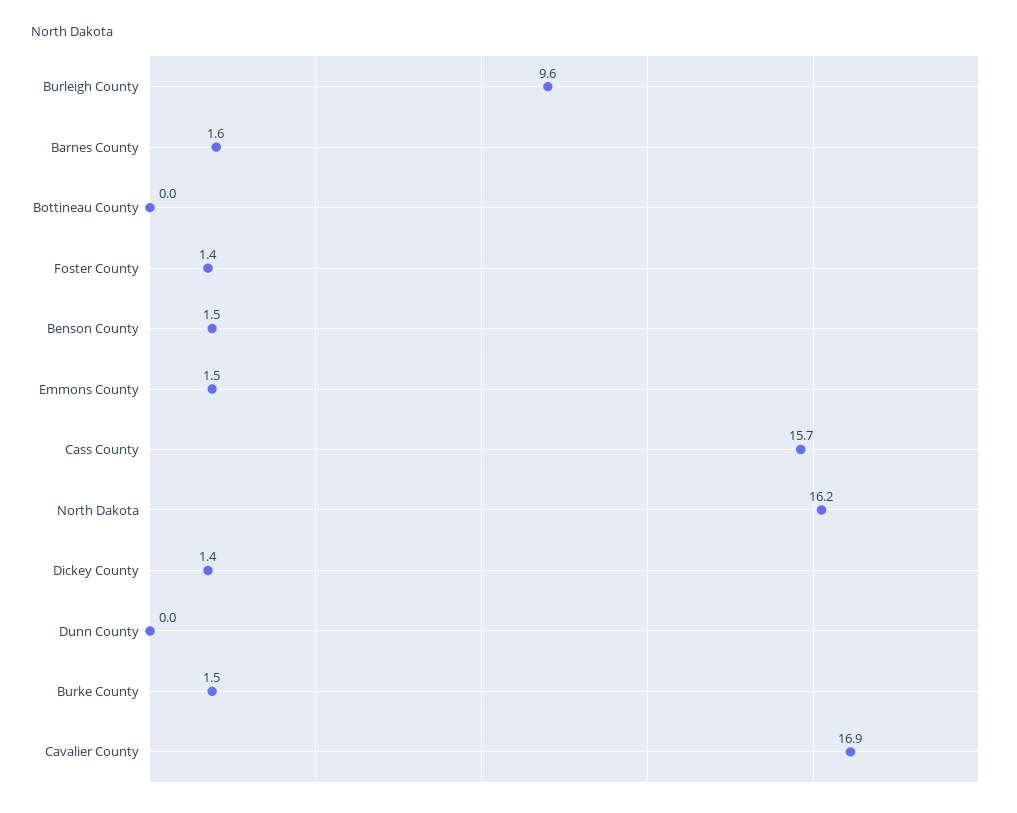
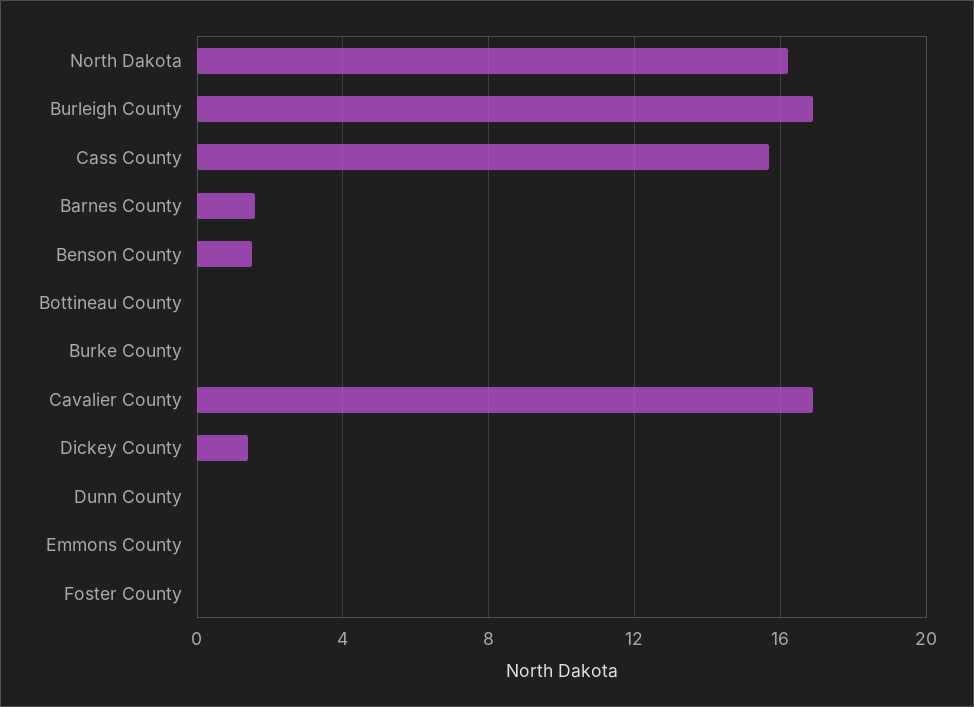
  {
-   "Burleigh County": 9.6,
+   "Burleigh County": 17,
    "Barnes County": 1.6,
    "Bottineau County": 0,
-   "Foster County": 1.4,
+   "Foster County": 0,
    "Benson County": 1.5,
-   "Emmons County": 1.5,
+   "Emmons County": 0,
    "Cass County": 15.7,
    "North Dakota": 16.2,
    "Dickey County": 1.4,
    "Dunn County": 0,
-   "Burke County": 1.5,
+   "Burke County": 0,
    "Cavalier County": 16.9
  }

